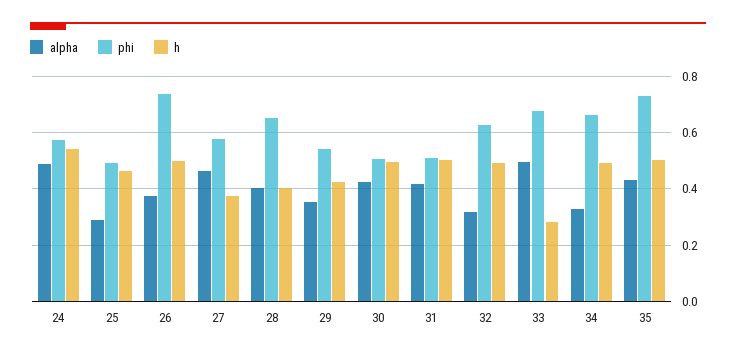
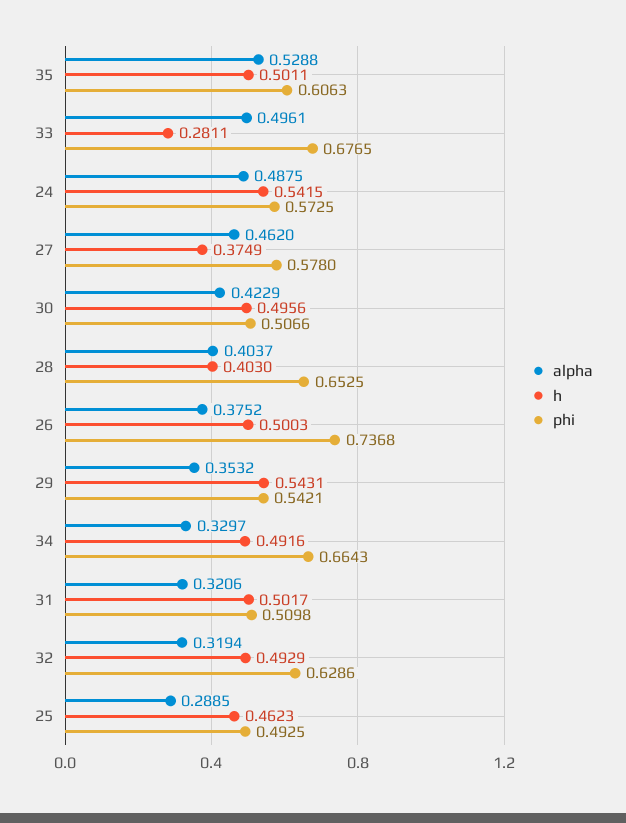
  {
    "alpha": {
      "24": 0.4875,
      "25": 0.2885,
      "26": 0.3752,
      "27": 0.462,
      "28": 0.4037,
      "29": 0.3532,
      "30": 0.4229,
-     "31": 0.425,
+     "31": 0.3206,
      "32": 0.3194,
      "33": 0.4961,
      "34": 0.3297,
-     "35": 0.425
+     "35": 0.5288
    },
    "phi": {
      "24": 0.5725,
      "25": 0.4925,
      "26": 0.7368,
      "27": 0.578,
      "28": 0.6525,
      "29": 0.5421,
      "30": 0.5066,
      "31": 0.5098,
      "32": 0.6286,
      "33": 0.6765,
      "34": 0.6643,
-     "35": 0.725
+     "35": 0.6063
    },
    "h": {
      "24": 0.5415,
      "25": 0.4623,
      "26": 0.5003,
      "27": 0.3749,
      "28": 0.403,
-     "29": 0.425,
+     "29": 0.5431,
      "30": 0.4956,
      "31": 0.5017,
      "32": 0.4929,
      "33": 0.2811,
      "34": 0.4916,
      "35": 0.5011
    }
  }

